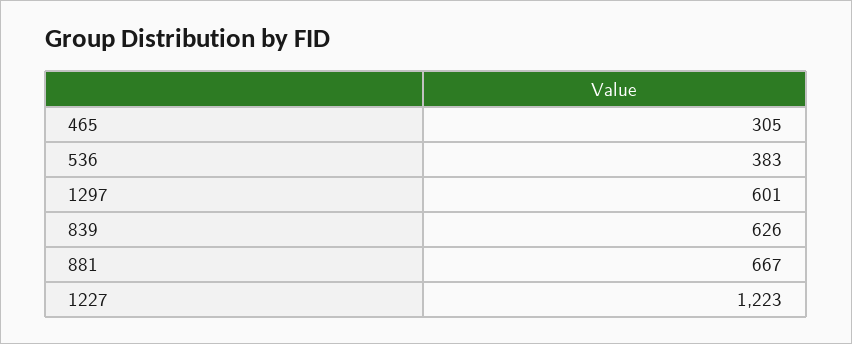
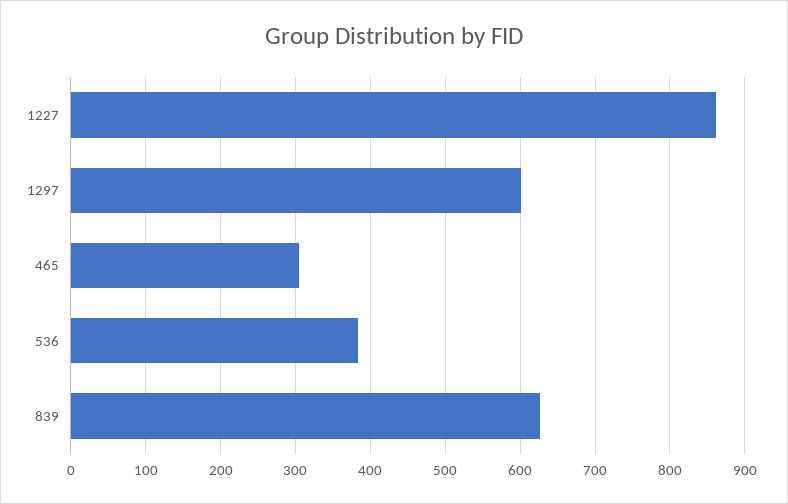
  {
    "465": 305,
    "536": 383,
    "1297": 601,
    "839": 626,
-   "881": 667,
-   "1227": 1223
+   "1227": 860
  }

